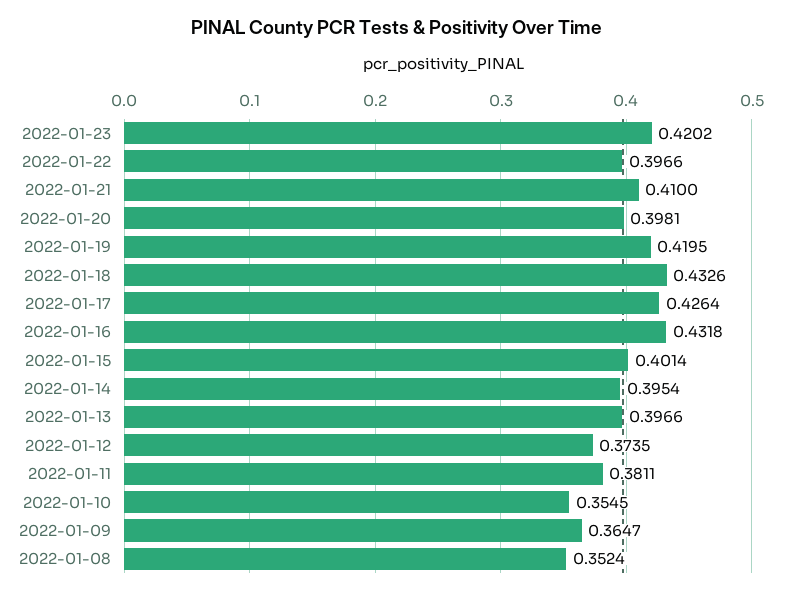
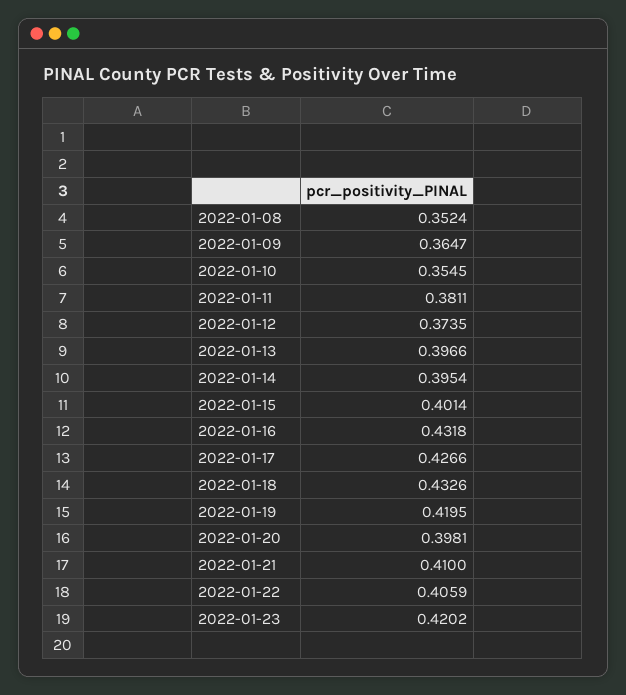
  {
    "2022-01-23": 0.4202,
-   "2022-01-22": 0.3966,
+   "2022-01-22": 0.4059,
    "2022-01-21": 0.41,
    "2022-01-20": 0.3981,
    "2022-01-19": 0.4195,
    "2022-01-18": 0.4326,
-   "2022-01-17": 0.4264,
+   "2022-01-17": 0.4266,
    "2022-01-16": 0.4318,
    "2022-01-15": 0.4014,
    "2022-01-14": 0.3954,
    "2022-01-13": 0.3966,
    "2022-01-12": 0.3735,
    "2022-01-11": 0.3811,
    "2022-01-10": 0.3545,
    "2022-01-09": 0.3647,
    "2022-01-08": 0.3524
  }

